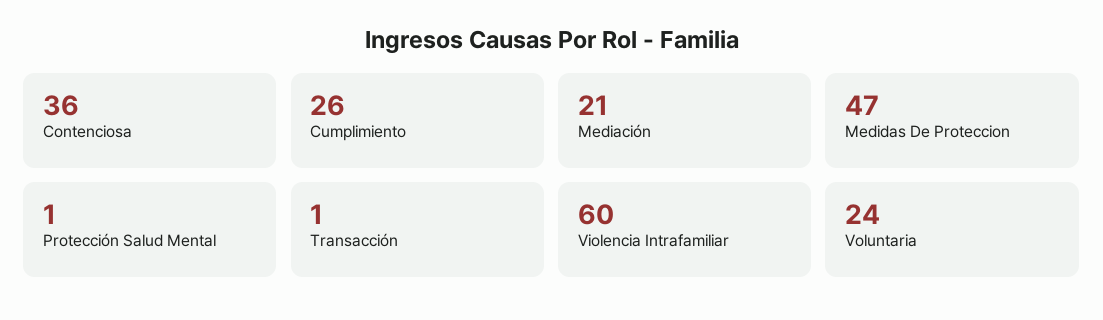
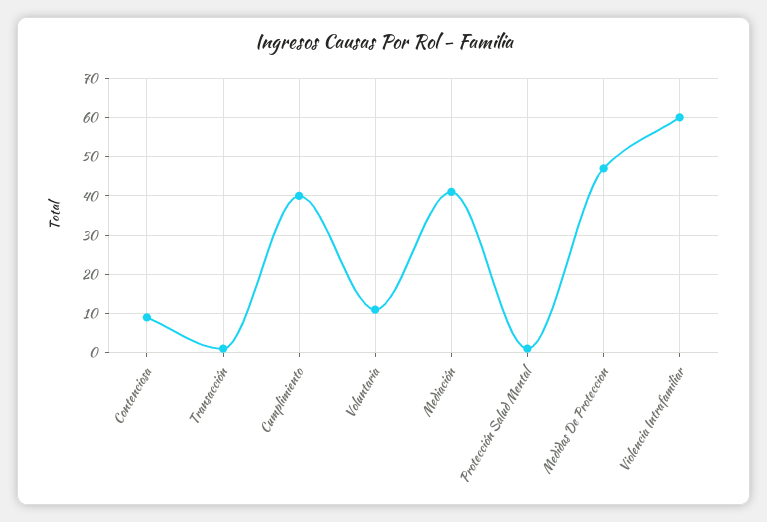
  {
-   "Contenciosa": 36,
+   "Contenciosa": 10,
-   "Cumplimiento": 26,
+   "Cumplimiento": 40,
-   "Mediación": 21,
+   "Mediación": 40,
    "Medidas De Proteccion": 47,
    "Protección Salud Mental": 1,
    "Transacción": 1,
    "Violencia Intrafamiliar": 60,
-   "Voluntaria": 24
+   "Voluntaria": 10
  }

